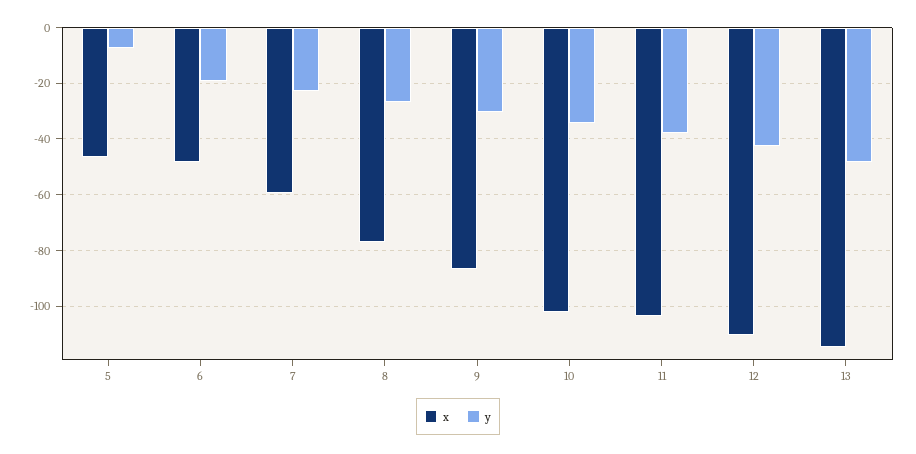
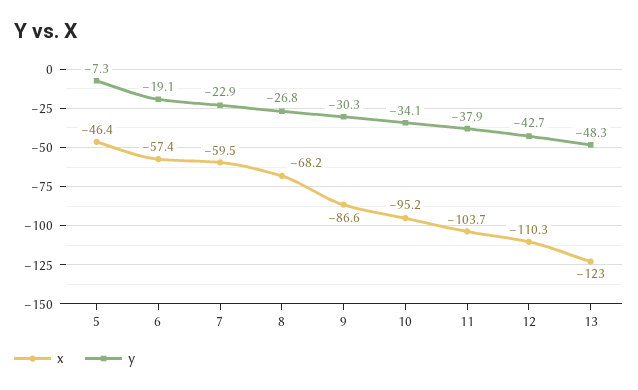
  {
    "x": {
      "5": -46.4,
-     "6": -47.5,
+     "6": -57.4,
      "7": -59.5,
-     "8": -77.5,
+     "8": -68.2,
      "9": -86.6,
-     "10": -102.5,
+     "10": -95.2,
      "11": -103.7,
      "12": -110.3,
-     "13": -115
+     "13": -123
    },
    "y": {
      "5": -7.3,
      "6": -19.1,
      "7": -22.9,
      "8": -26.8,
      "9": -30.3,
      "10": -34.1,
      "11": -37.9,
      "12": -42.7,
      "13": -48.3
    }
  }

